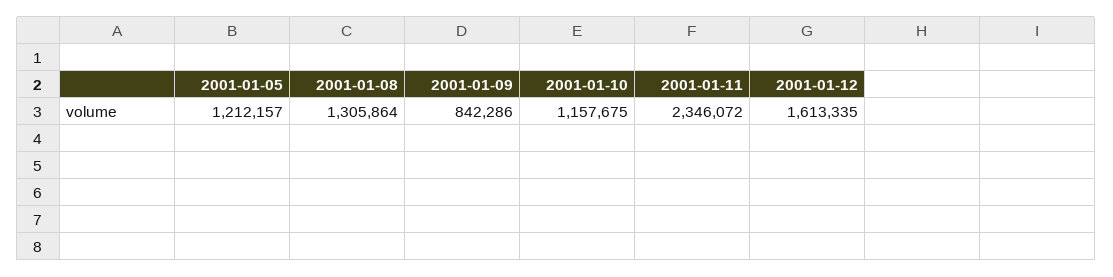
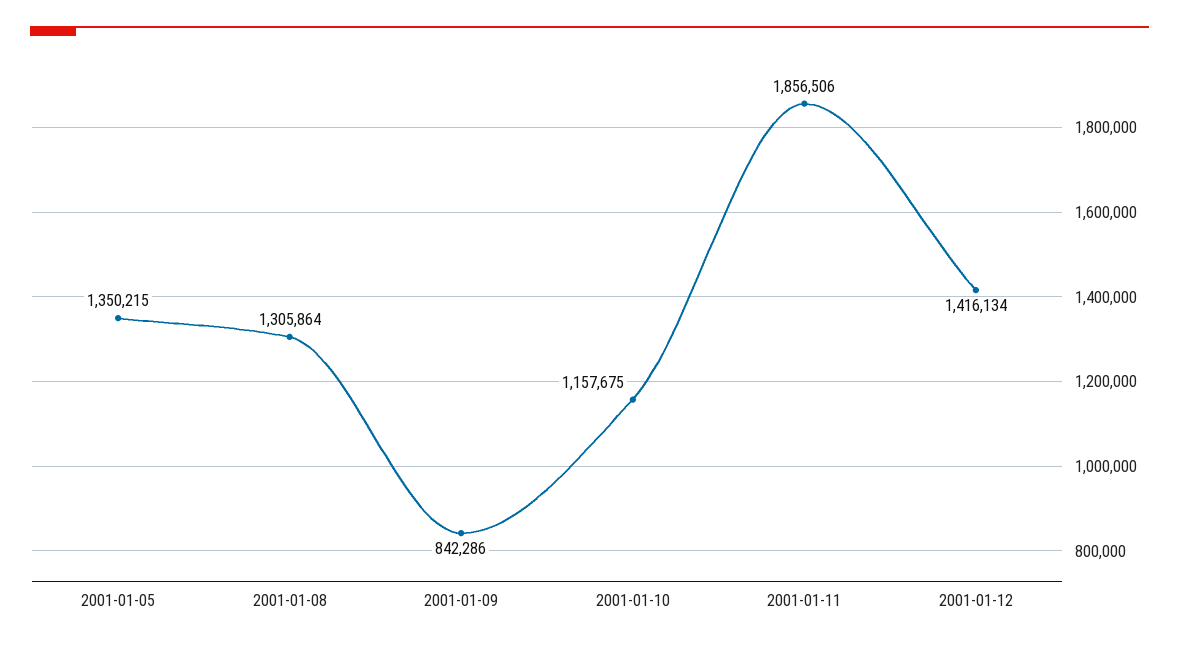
  {
-   "2001-01-05": 1212157,
+   "2001-01-05": 1350215,
    "2001-01-08": 1305864,
    "2001-01-09": 842286,
    "2001-01-10": 1157675,
-   "2001-01-11": 2346072,
+   "2001-01-11": 1856506,
-   "2001-01-12": 1613335
+   "2001-01-12": 1416134
  }

